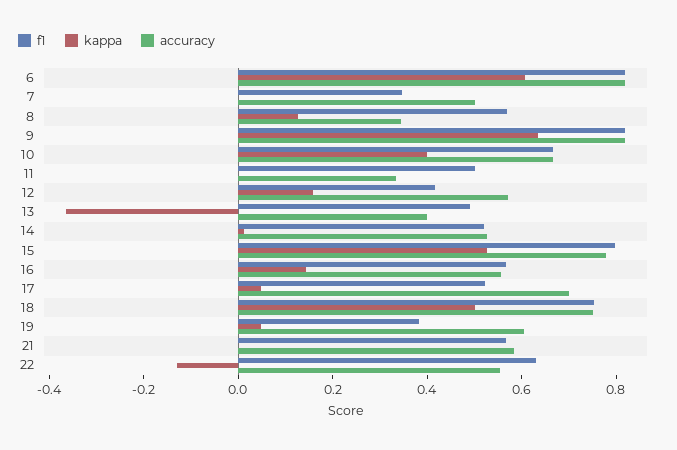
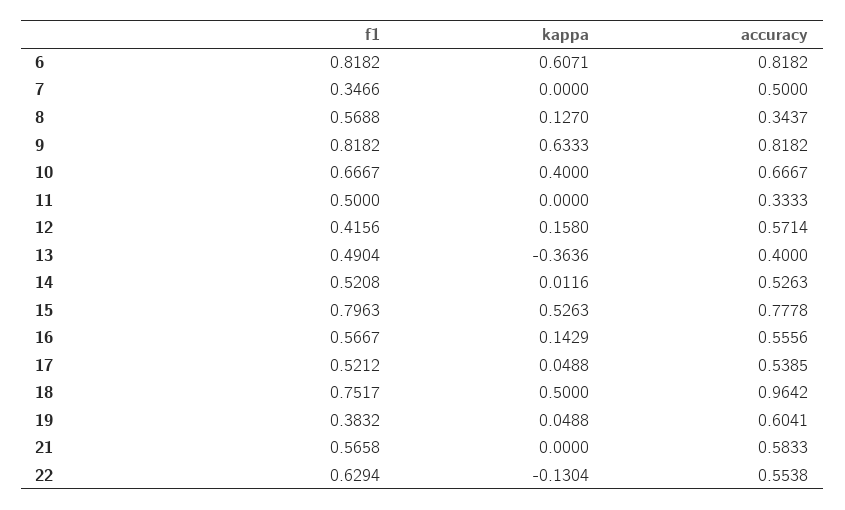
  {
    "f1": {
      "6": 0.8182,
      "7": 0.3466,
      "8": 0.5688,
      "9": 0.8182,
      "10": 0.6667,
      "11": 0.5,
      "12": 0.4156,
      "13": 0.4904,
      "14": 0.5208,
      "15": 0.7963,
      "16": 0.5667,
      "17": 0.5212,
      "18": 0.7517,
      "19": 0.3832,
      "21": 0.5658,
      "22": 0.6294
    },
    "kappa": {
      "6": 0.6071,
      "7": 0,
      "8": 0.127,
      "9": 0.6333,
      "10": 0.4,
      "11": 0,
      "12": 0.158,
      "13": -0.3636,
      "14": 0.0116,
      "15": 0.5263,
      "16": 0.1429,
      "17": 0.0488,
      "18": 0.5,
      "19": 0.0488,
      "21": 0,
      "22": -0.1304
    },
    "accuracy": {
      "6": 0.8182,
      "7": 0.5,
      "8": 0.3437,
      "9": 0.8182,
      "10": 0.6667,
      "11": 0.3333,
      "12": 0.5714,
      "13": 0.4,
      "14": 0.5263,
      "15": 0.7778,
      "16": 0.5556,
-     "17": 0.7,
+     "17": 0.5385,
-     "18": 0.75,
+     "18": 0.9642,
      "19": 0.6041,
      "21": 0.5833,
      "22": 0.5538
    }
  }

